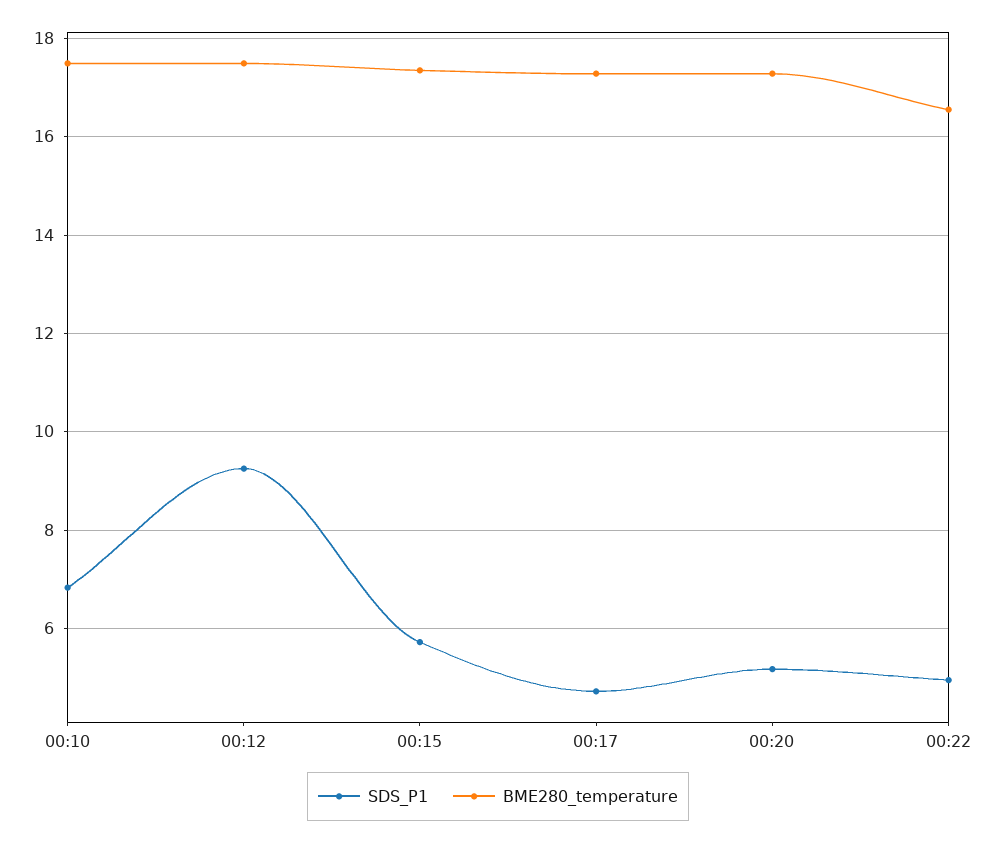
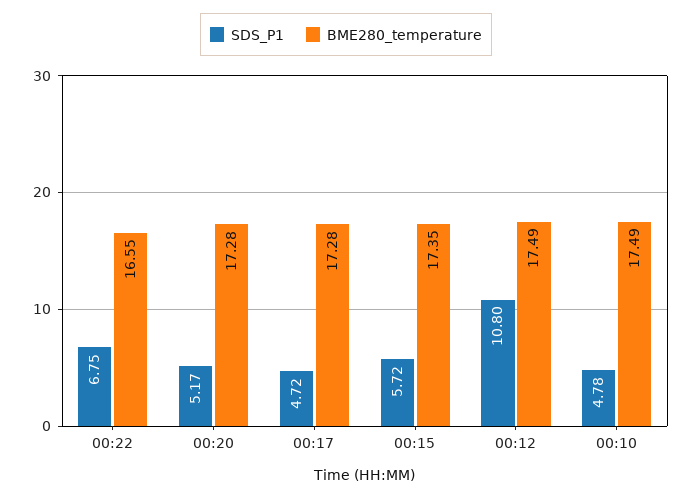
  {
    "SDS_P1": {
-     "00:10": 6.8,
+     "00:10": 4.78,
-     "00:12": 9.2,
+     "00:12": 10.8,
      "00:15": 5.72,
      "00:17": 4.72,
      "00:20": 5.17,
-     "00:22": 5
+     "00:22": 6.75
    },
    "BME280_temperature": {
      "00:10": 17.49,
      "00:12": 17.49,
      "00:15": 17.35,
      "00:17": 17.28,
      "00:20": 17.28,
      "00:22": 16.55
    }
  }

